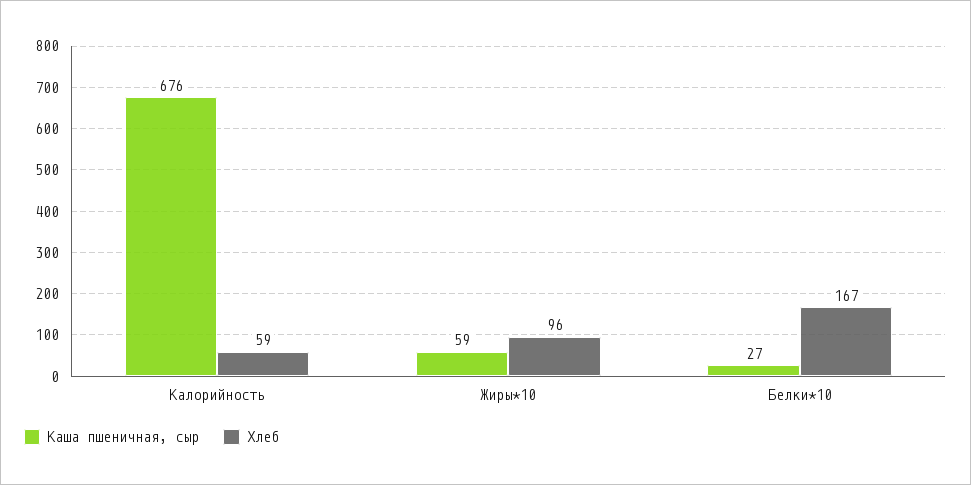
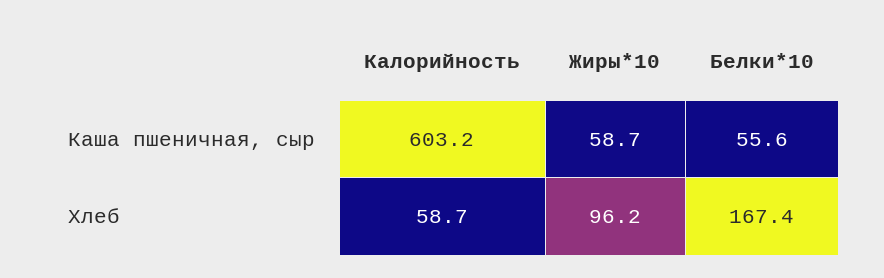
  {
    "Каша пшеничная, сыр": {
-     "Калорийность": 676,
+     "Калорийность": 603.2,
      "Жиры*10": 58.7,
-     "Белки*10": 27
+     "Белки*10": 55.6
    },
    "Хлеб": {
      "Калорийность": 58.7,
      "Жиры*10": 96.2,
      "Белки*10": 167.4
    }
  }

